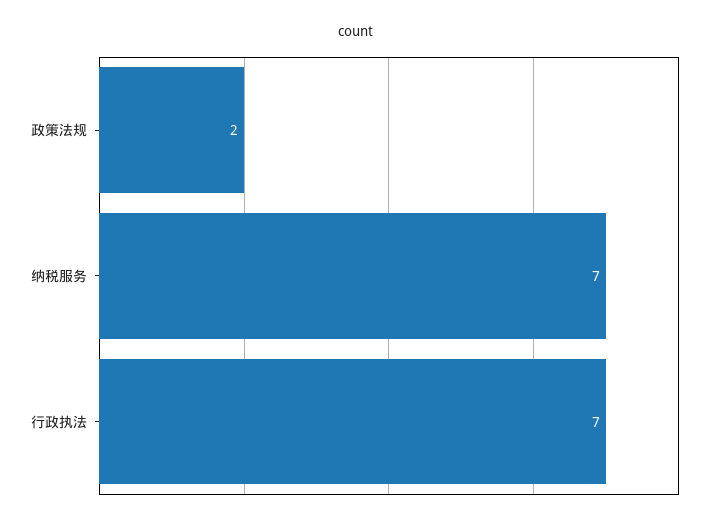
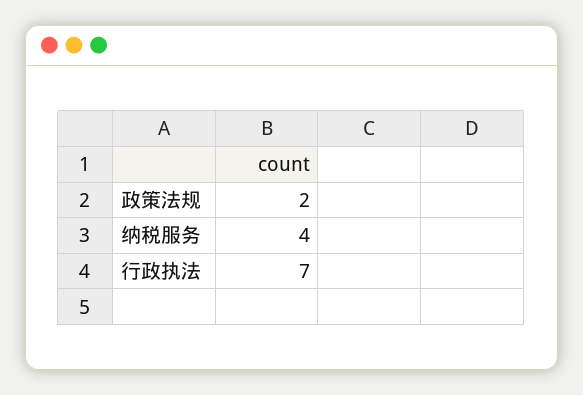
  {
    "政策法规": 2,
-   "纳税服务": 7,
+   "纳税服务": 4,
    "行政执法": 7
  }

